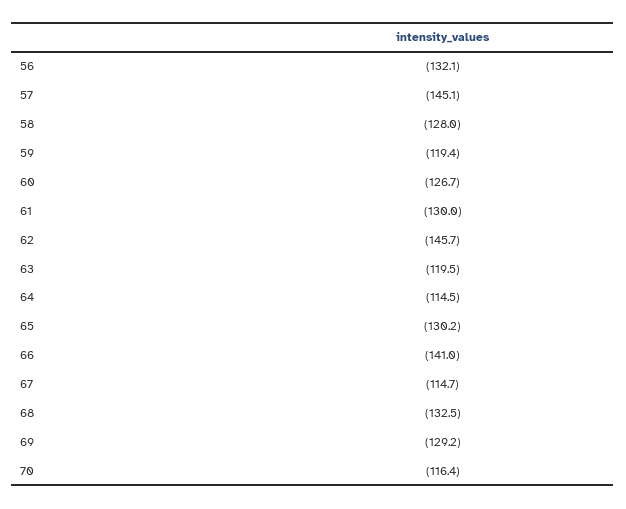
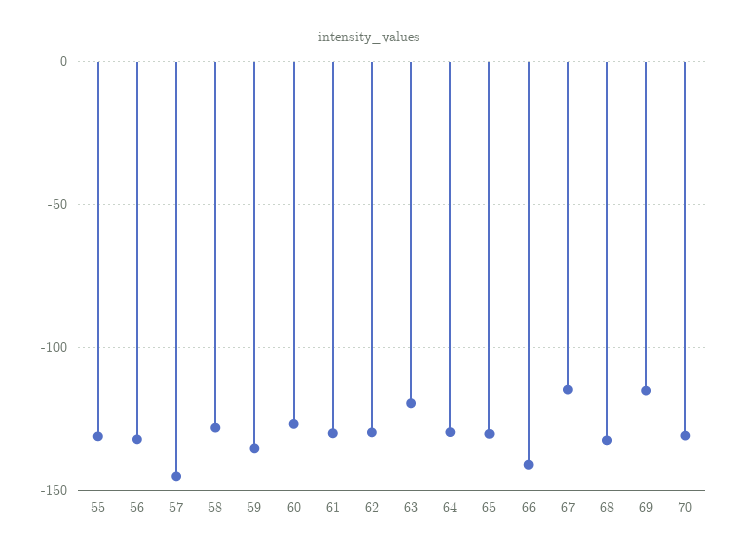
  {
    "56": -132.1,
    "57": -145.1,
    "58": -128,
-   "59": -119.4,
+   "59": -135,
    "60": -126.7,
    "61": -130,
-   "62": -145.7,
+   "62": -130,
    "63": -119.5,
-   "64": -114.5,
+   "64": -130,
    "65": -130.2,
    "66": -141,
    "67": -114.7,
    "68": -132.5,
-   "69": -129.2,
+   "69": -115,
-   "70": -116.4
+   "70": -130,
+   "55": -130
  }

